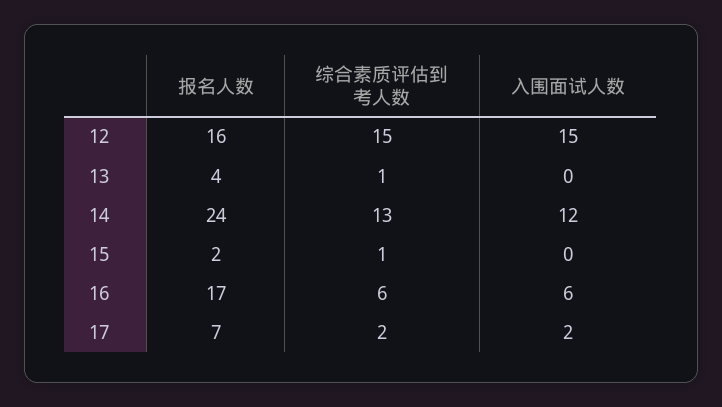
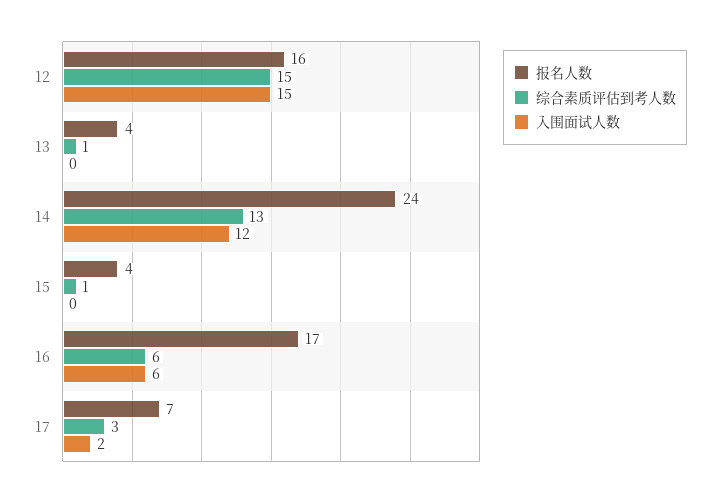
  {
    "报名人数": {
      "12": 16,
      "13": 4,
      "14": 24,
-     "15": 2,
+     "15": 4,
      "16": 17,
      "17": 7
    },
    "综合素质评估到考人数": {
      "12": 15,
      "13": 1,
      "14": 13,
      "15": 1,
      "16": 6,
-     "17": 2
+     "17": 3
    },
    "入围面试人数": {
      "12": 15,
      "13": 0,
      "14": 12,
      "15": 0,
      "16": 6,
      "17": 2
    }
  }

